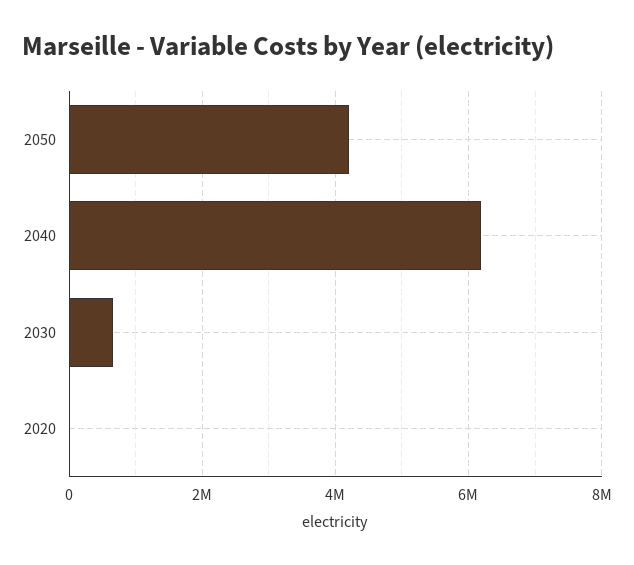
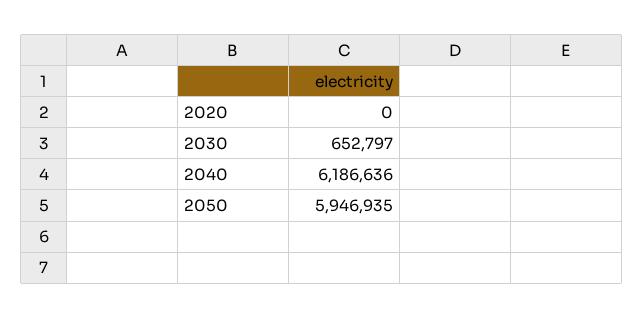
  {
-   "2050": 4200000,
+   "2050": 5946935,
    "2040": 6186636,
    "2030": 652797,
    "2020": 0
  }

